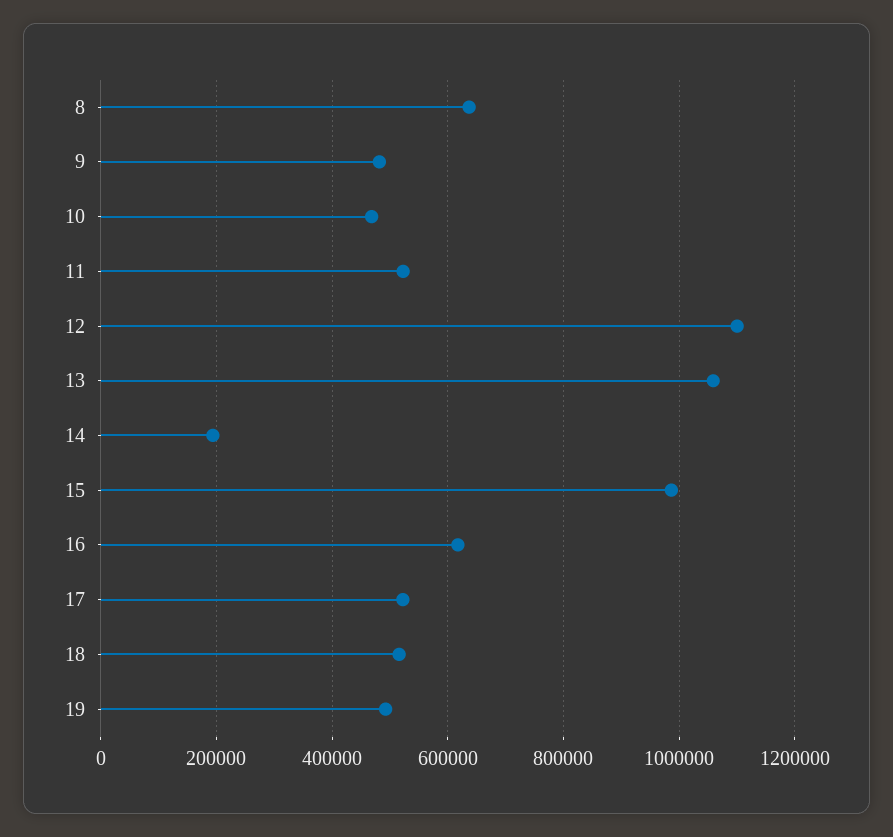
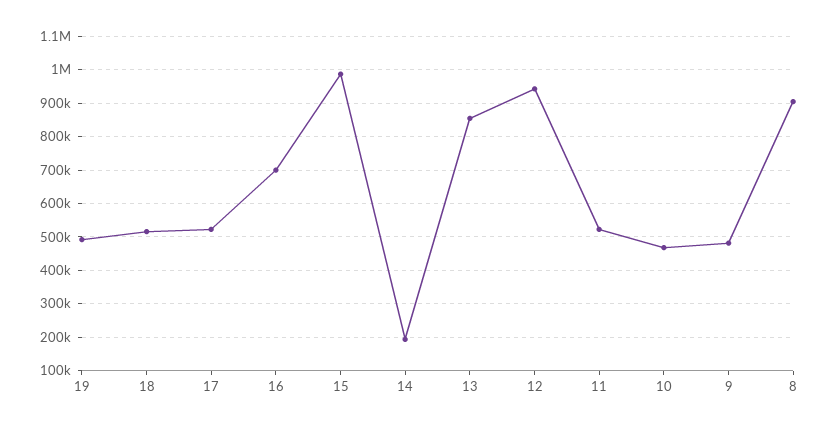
  {
-   "8": 640000,
+   "8": 900000,
    "9": 480000,
    "10": 460000,
    "11": 520000,
-   "12": 1100000,
+   "12": 940000,
-   "13": 1060000,
+   "13": 860000,
    "14": 200000,
    "15": 980000,
-   "16": 620000,
+   "16": 700000,
    "17": 520000,
    "18": 520000,
    "19": 500000
  }

